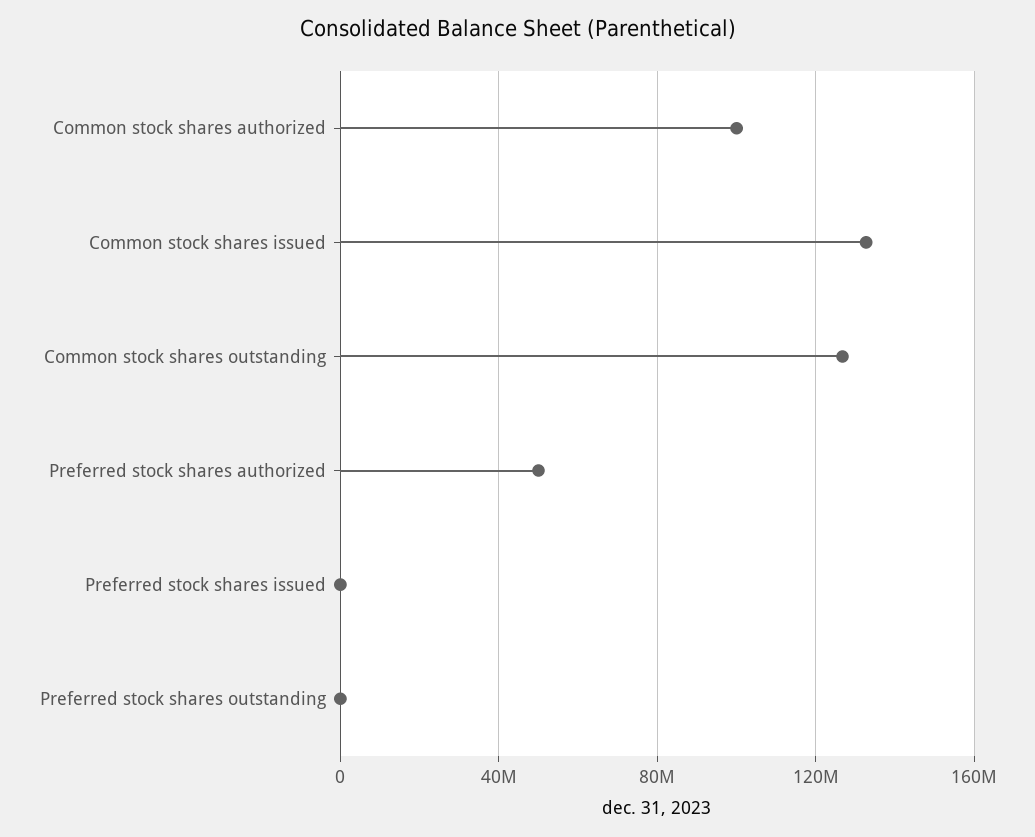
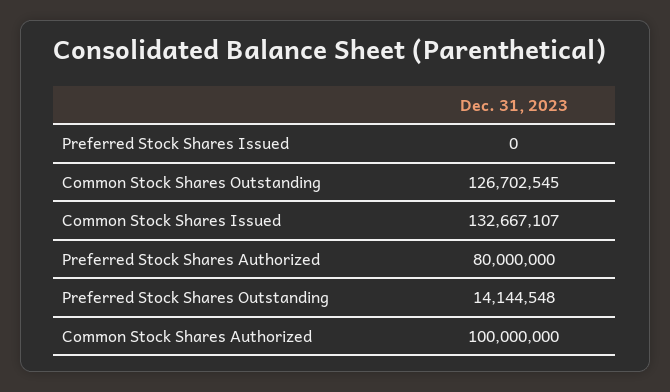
  {
    "Common stock shares authorized": 100000000,
    "Common stock shares issued": 132667107,
    "Common stock shares outstanding": 126702545,
-   "Preferred stock shares authorized": 50000000,
+   "Preferred stock shares authorized": 80000000,
    "Preferred stock shares issued": 0,
-   "Preferred stock shares outstanding": 0
+   "Preferred stock shares outstanding": 14144548
  }

